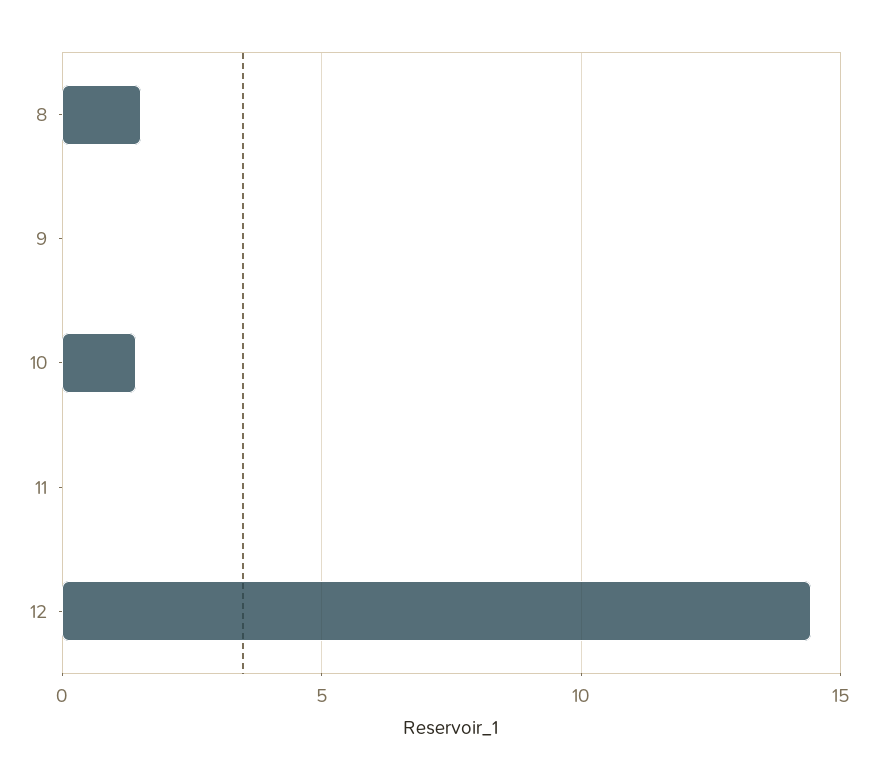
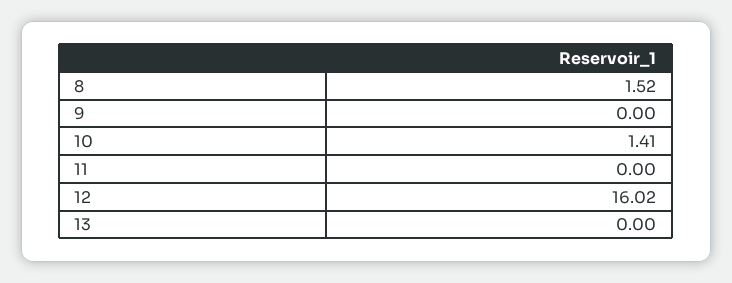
  {
    "8": 1.52,
    "9": 0,
    "10": 1.41,
    "11": 0,
-   "12": 14.5
+   "12": 16.02,
+   "13": 0
  }

